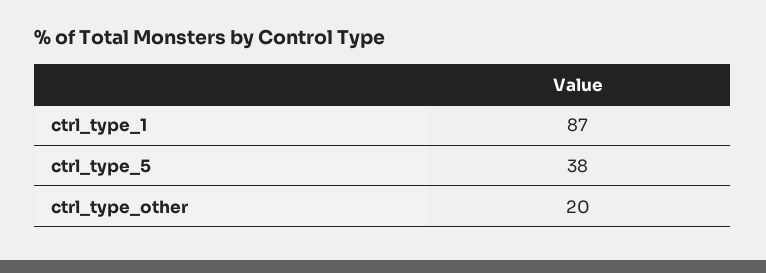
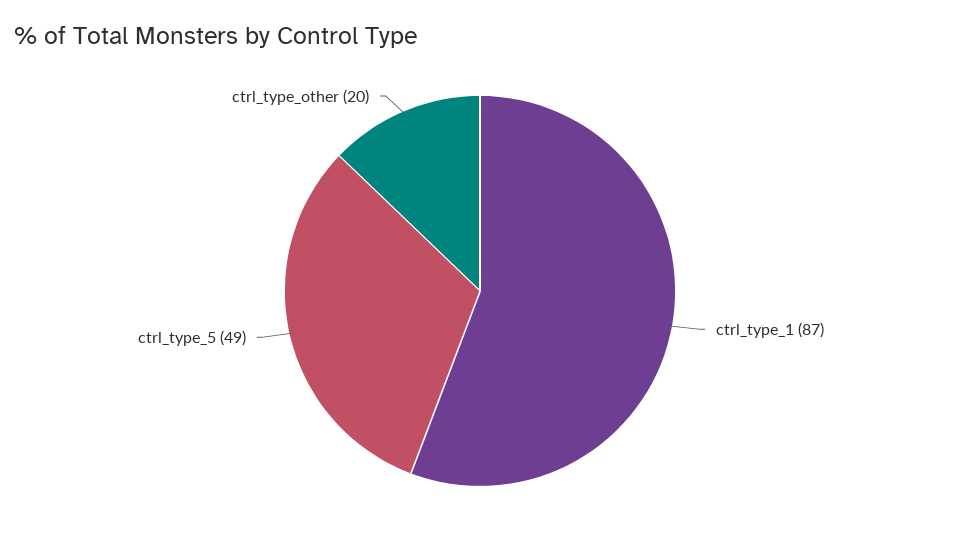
  {
    "ctrl_type_1": 87,
-   "ctrl_type_5": 38,
+   "ctrl_type_5": 49,
    "ctrl_type_other": 20
  }

